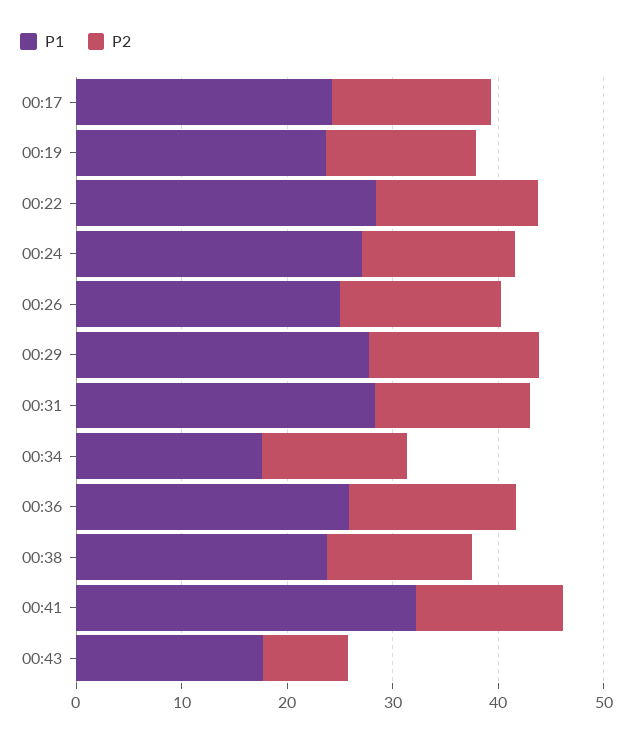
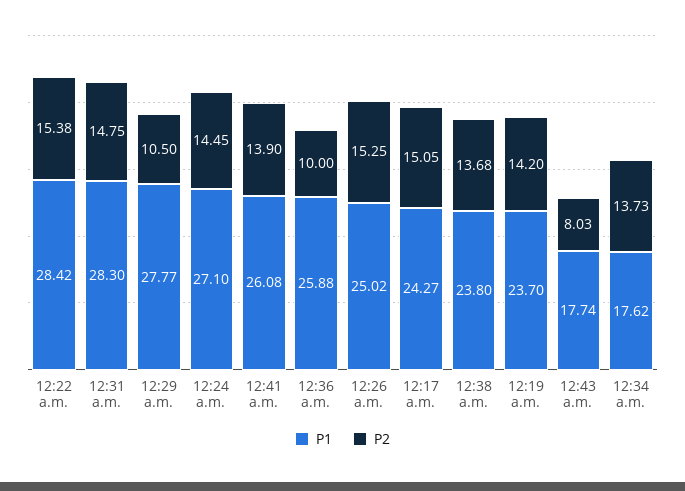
  {
    "P1": {
      "00:17": 24.27,
      "00:19": 23.7,
      "00:22": 28.42,
      "00:24": 27.1,
      "00:26": 25.02,
      "00:29": 27.77,
      "00:31": 28.3,
      "00:34": 17.62,
      "00:36": 25.88,
      "00:38": 23.8,
-     "00:41": 32,
+     "00:41": 26.08,
      "00:43": 17.74
    },
    "P2": {
      "00:17": 15.05,
      "00:19": 14.2,
      "00:22": 15.38,
      "00:24": 14.45,
      "00:26": 15.25,
-     "00:29": 16,
+     "00:29": 10.5,
      "00:31": 14.75,
      "00:34": 13.73,
-     "00:36": 16,
+     "00:36": 10,
      "00:38": 13.68,
      "00:41": 13.9,
      "00:43": 8.03
    }
  }

